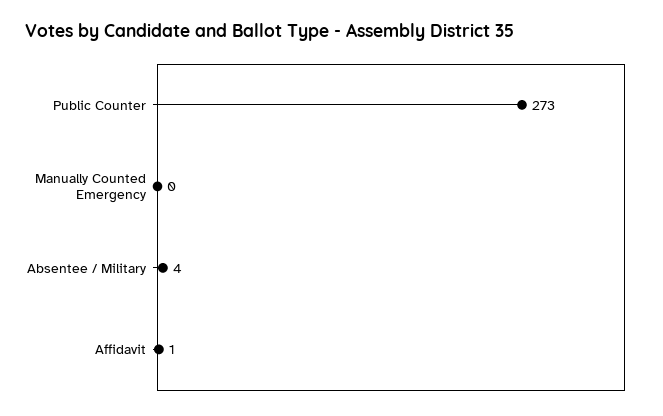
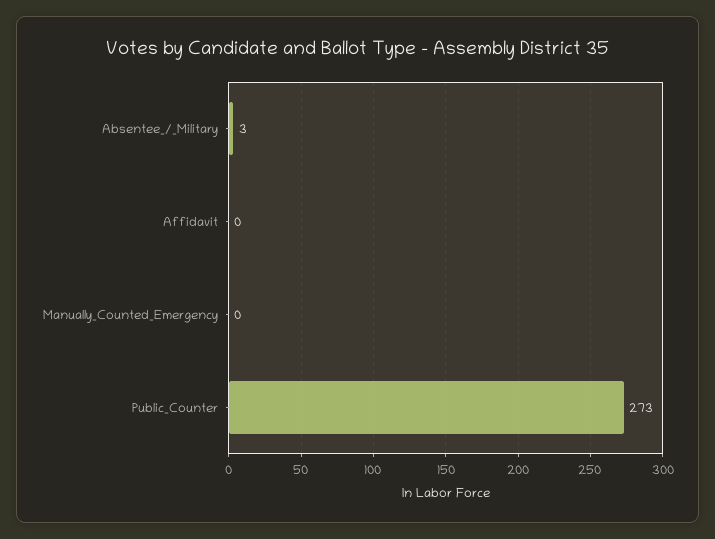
  {
    "Public Counter": 273,
    "Manually Counted Emergency": 0,
-   "Absentee / Military": 4,
+   "Absentee / Military": 3,
-   "Affidavit": 1
+   "Affidavit": 0
  }

